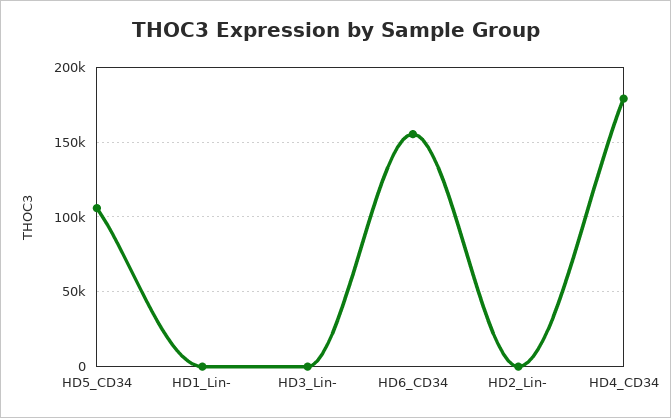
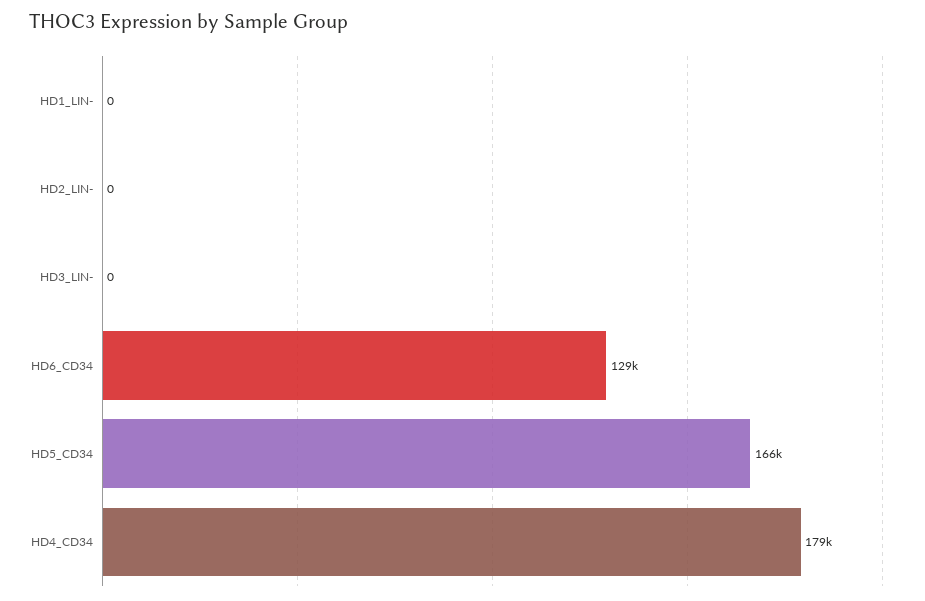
  {
-   "HD5_CD34": 105000,
+   "HD5_CD34": 166000,
    "HD1_Lin-": 0,
    "HD3_Lin-": 0,
-   "HD6_CD34": 155000,
+   "HD6_CD34": 129000,
    "HD2_Lin-": 0,
    "HD4_CD34": 179000
  }

